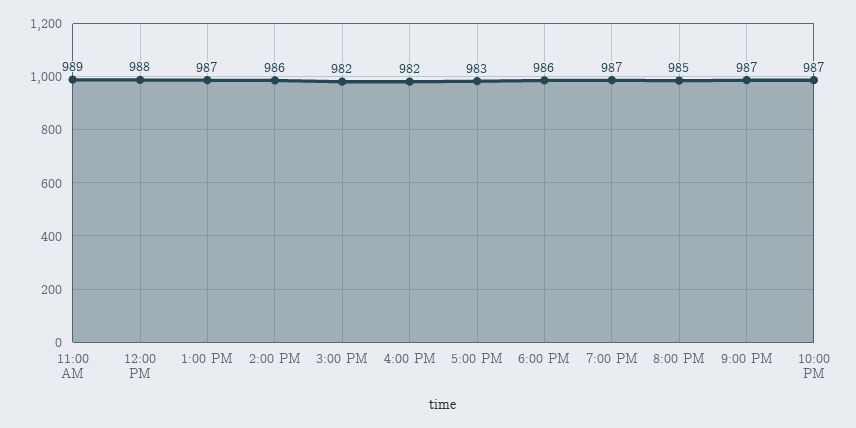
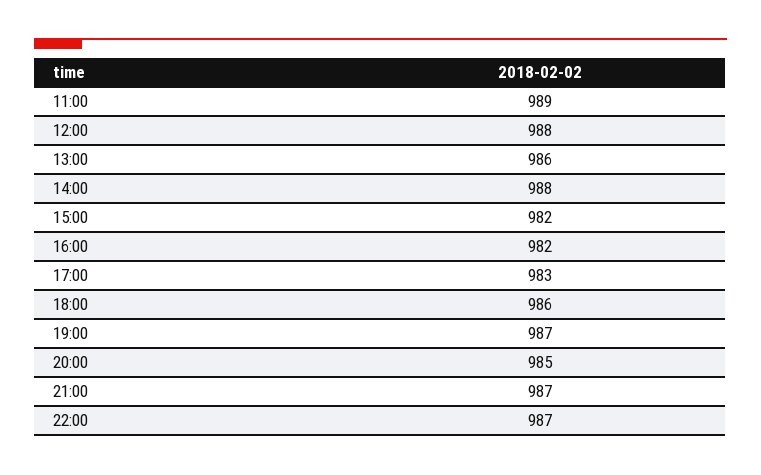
  {
    "11:00 AM": 989,
    "12:00 PM": 988,
-   "1:00 PM": 987,
+   "1:00 PM": 986,
-   "2:00 PM": 986,
+   "2:00 PM": 988,
    "3:00 PM": 982,
    "4:00 PM": 982,
    "5:00 PM": 983,
    "6:00 PM": 986,
    "7:00 PM": 987,
    "8:00 PM": 985,
    "9:00 PM": 987,
    "10:00 PM": 987
  }

